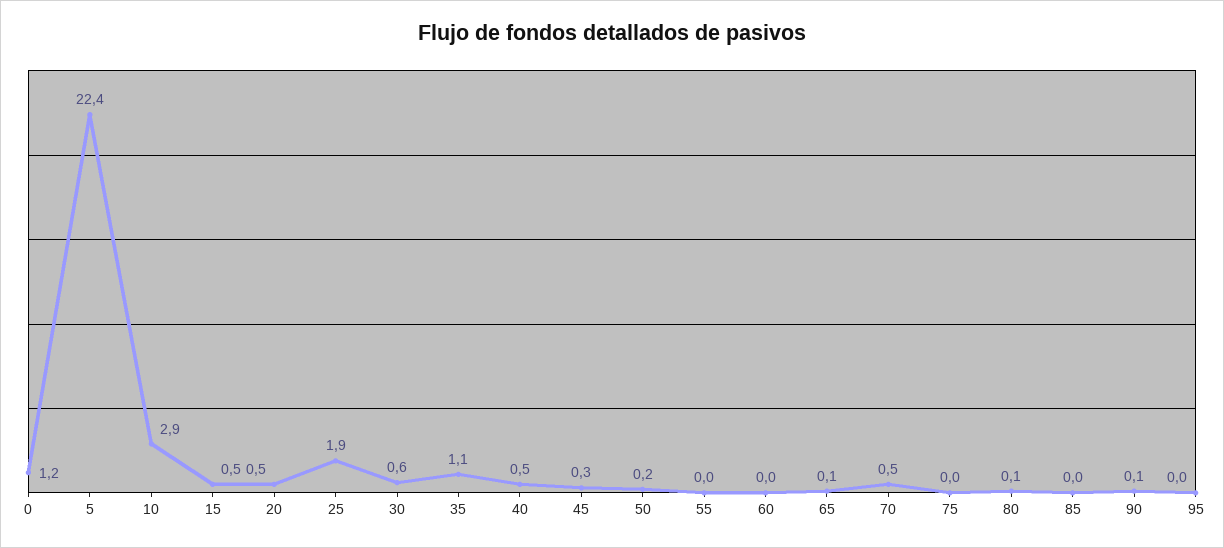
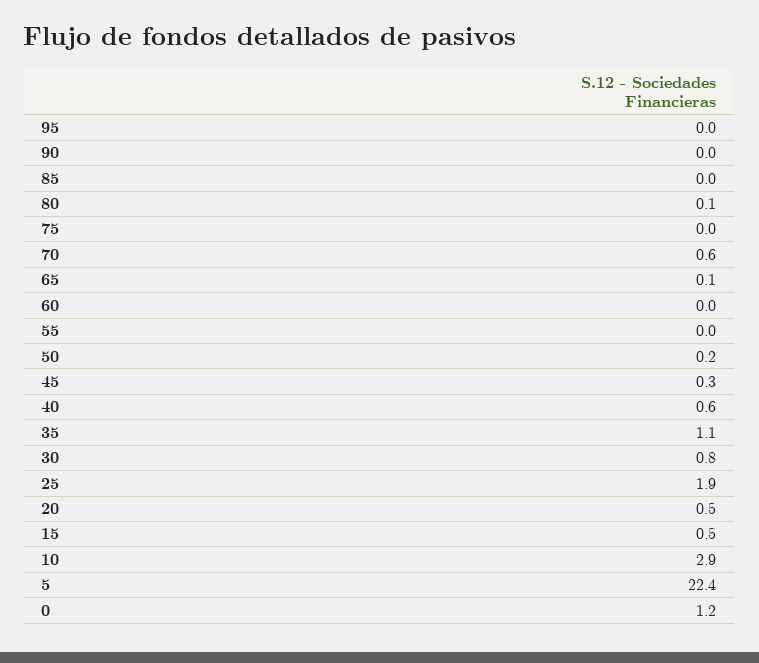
  {
    "0": 1.2,
    "5": 22.4,
    "10": 2.9,
    "15": 0.5,
    "20": 0.5,
    "25": 1.9,
-   "30": 0.6,
+   "30": 0.8,
    "35": 1.1,
-   "40": 0.5,
+   "40": 0.6,
    "45": 0.3,
    "50": 0.2,
    "55": 0,
    "60": 0,
    "65": 0.1,
-   "70": 0.5,
+   "70": 0.6,
    "75": 0,
    "80": 0.1,
    "85": 0,
-   "90": 0.1,
+   "90": 0,
    "95": 0
  }

